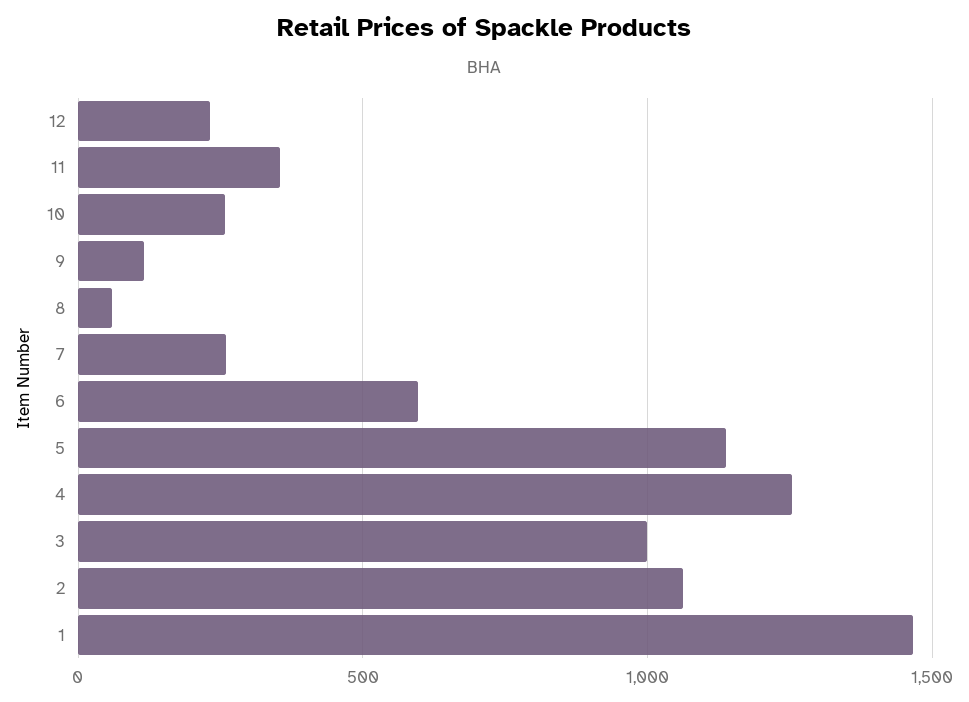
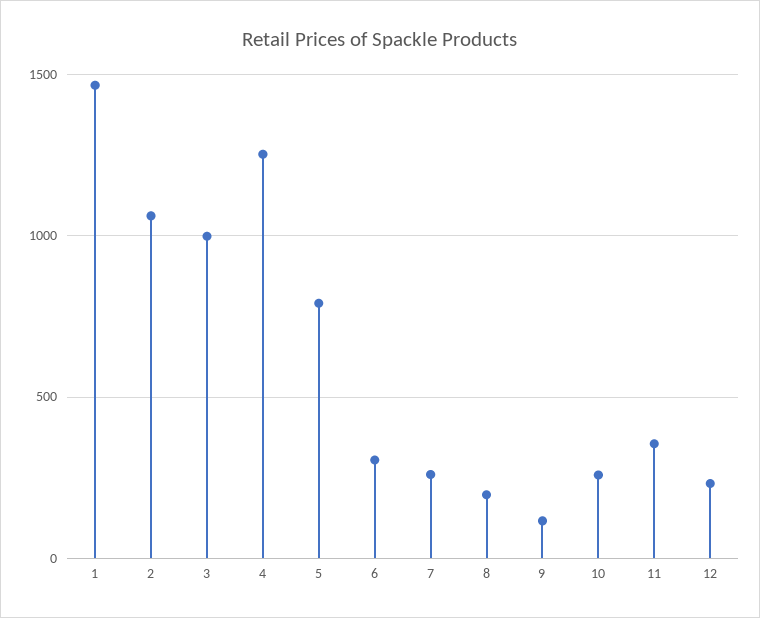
  {
    "12": 250,
    "11": 350,
    "10": 250,
    "9": 100,
-   "8": 50,
+   "8": 200,
    "7": 250,
-   "6": 600,
+   "6": 300,
-   "5": 1150,
+   "5": 800,
    "4": 1250,
    "3": 1000,
    "2": 1050,
    "1": 1450
  }

